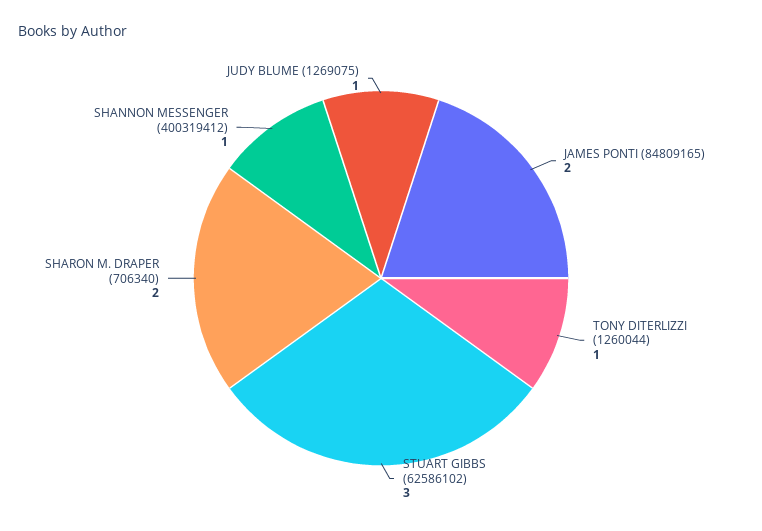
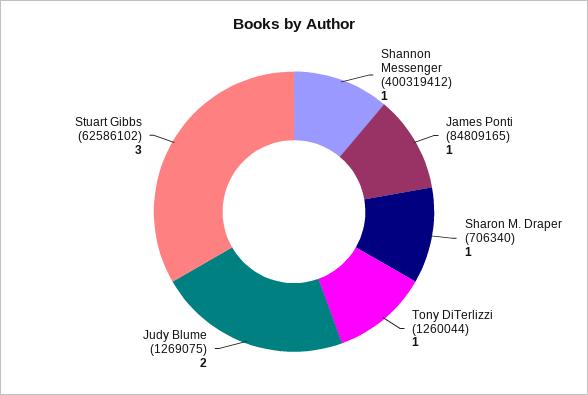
  {
-   "JAMES PONTI (84809165)": 2,
+   "JAMES PONTI (84809165)": 1,
    "TONY DITERLIZZI (1260044)": 1,
    "STUART GIBBS (62586102)": 3,
-   "SHARON M. DRAPER (706340)": 2,
+   "SHARON M. DRAPER (706340)": 1,
    "SHANNON MESSENGER (400319412)": 1,
-   "JUDY BLUME (1269075)": 1
+   "JUDY BLUME (1269075)": 2
  }

